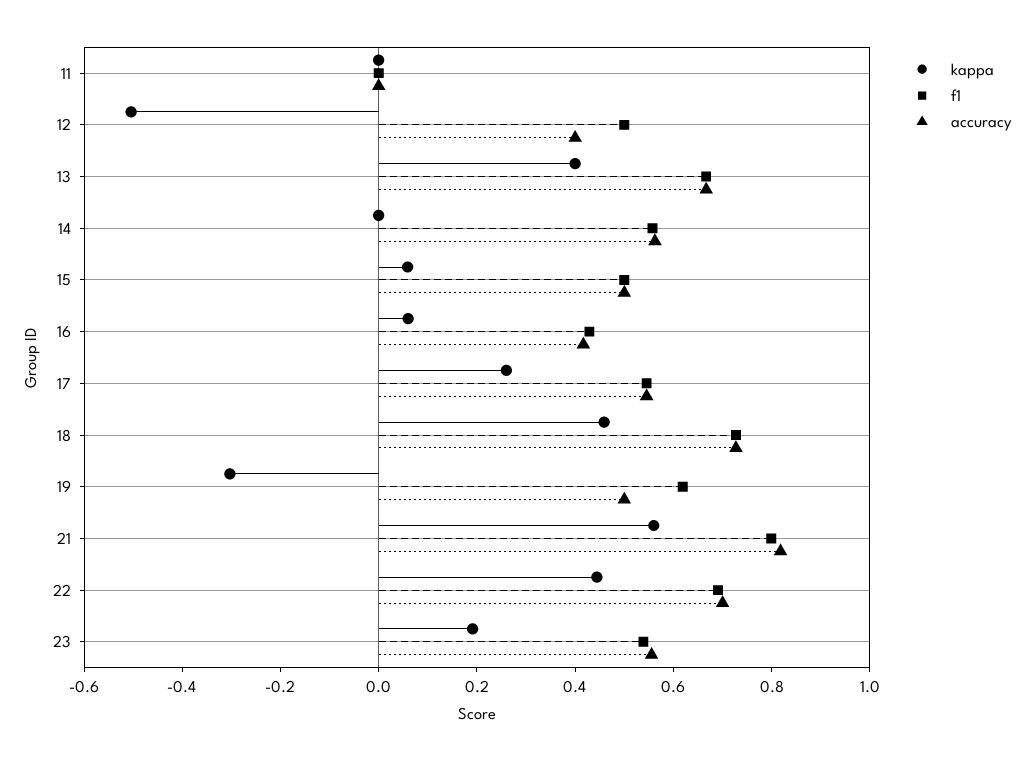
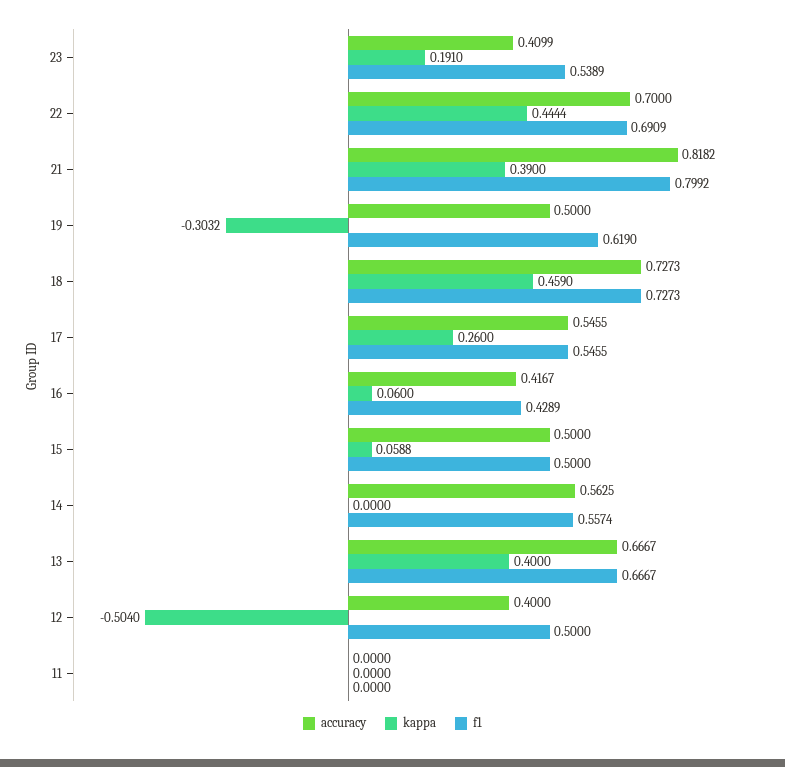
  {
    "kappa": {
      "11": 0,
      "12": -0.504,
      "13": 0.4,
      "14": 0,
      "15": 0.0588,
      "16": 0.06,
      "17": 0.26,
      "18": 0.459,
      "19": -0.3032,
-     "21": 0.55,
+     "21": 0.39,
      "22": 0.4444,
      "23": 0.191
    },
    "f1": {
      "11": 0,
      "12": 0.5,
      "13": 0.6667,
      "14": 0.5574,
      "15": 0.5,
      "16": 0.4289,
      "17": 0.5455,
      "18": 0.7273,
      "19": 0.619,
      "21": 0.7992,
      "22": 0.6909,
      "23": 0.5389
    },
    "accuracy": {
      "11": 0,
      "12": 0.4,
      "13": 0.6667,
      "14": 0.5625,
      "15": 0.5,
      "16": 0.4167,
      "17": 0.5455,
      "18": 0.7273,
      "19": 0.5,
      "21": 0.8182,
      "22": 0.7,
-     "23": 0.55
+     "23": 0.4099
    }
  }

